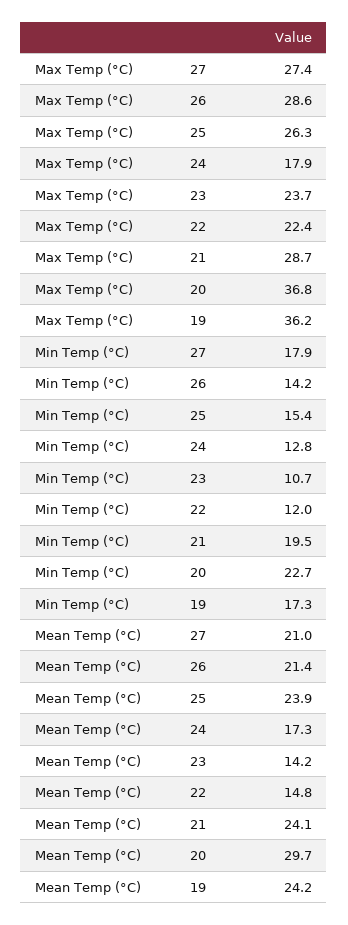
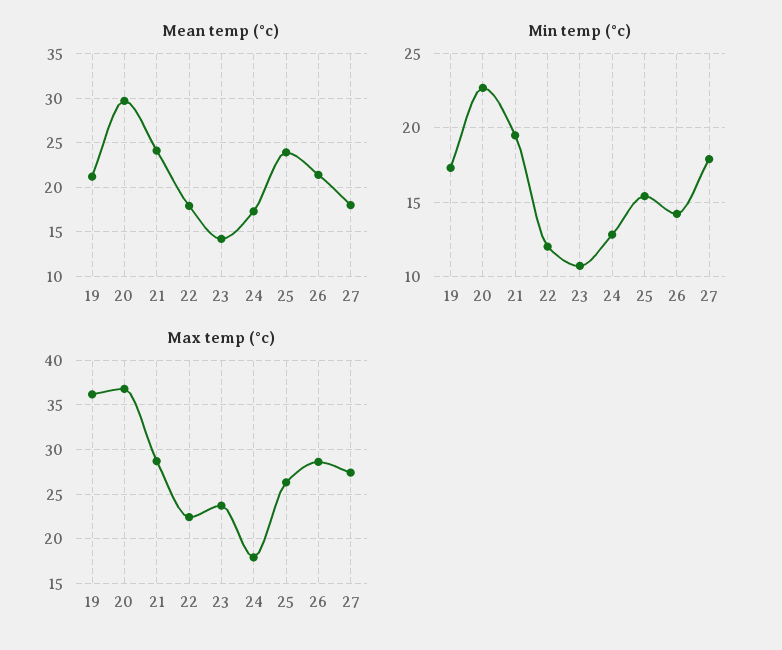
  {
    "Max Temp (°C)": {
      "27": 27.4,
      "26": 28.6,
      "25": 26.3,
      "24": 17.9,
      "23": 23.7,
      "22": 22.4,
      "21": 28.7,
      "20": 36.8,
      "19": 36.2
    },
    "Min Temp (°C)": {
      "27": 17.9,
      "26": 14.2,
      "25": 15.4,
      "24": 12.8,
      "23": 10.7,
      "22": 12,
      "21": 19.5,
      "20": 22.7,
      "19": 17.3
    },
    "Mean Temp (°C)": {
-     "27": 21,
+     "27": 18,
      "26": 21.4,
      "25": 23.9,
      "24": 17.3,
      "23": 14.2,
-     "22": 14.8,
+     "22": 18,
      "21": 24.1,
      "20": 29.7,
-     "19": 24.2
+     "19": 21
    }
  }

